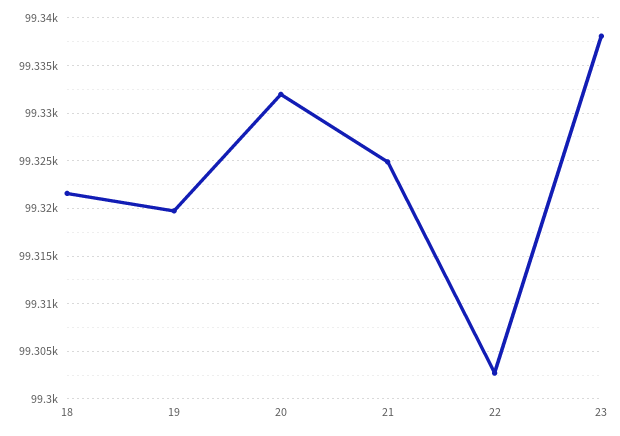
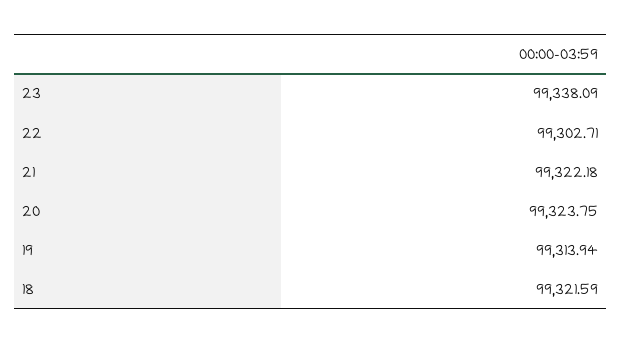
  {
    "18": 99321.59,
-   "19": 99320,
+   "19": 99313.94,
-   "20": 99332,
+   "20": 99323.75,
-   "21": 99325,
+   "21": 99322.18,
    "22": 99302.71,
    "23": 99338.09
  }

